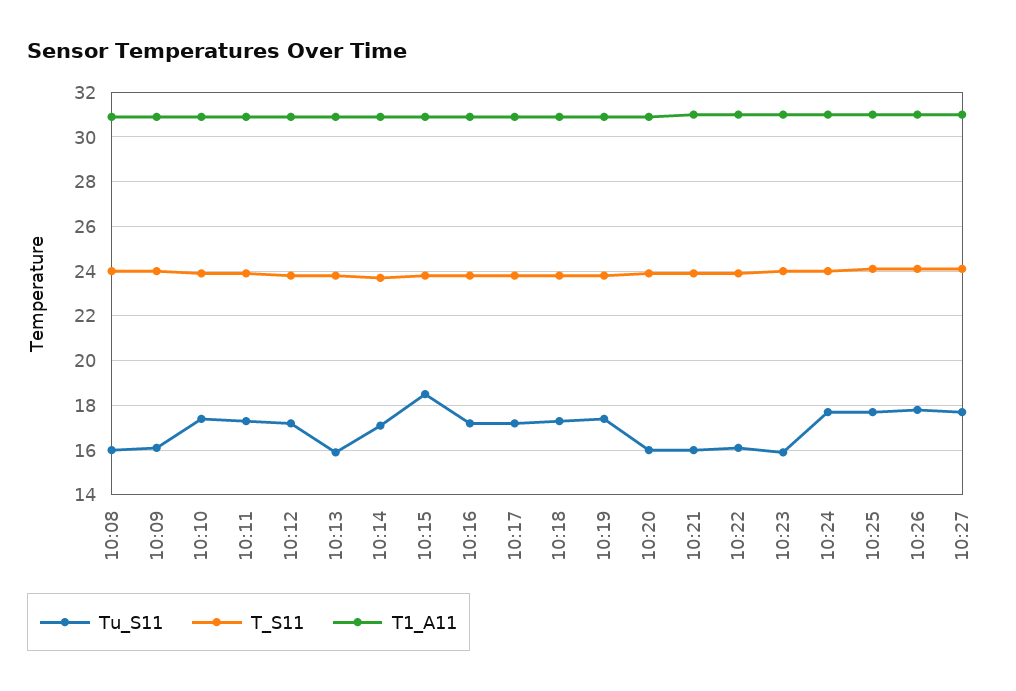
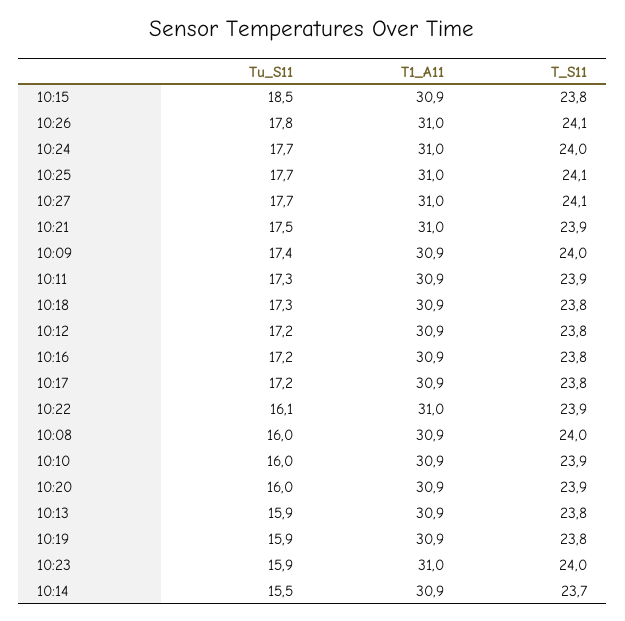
  {
    "Tu_S11": {
      "10:08": 16,
-     "10:09": 16,
+     "10:09": 17.4,
-     "10:10": 17.5,
+     "10:10": 16,
      "10:11": 17.3,
      "10:12": 17.2,
      "10:13": 15.9,
-     "10:14": 17,
+     "10:14": 15.5,
      "10:15": 18.5,
      "10:16": 17.2,
      "10:17": 17.2,
      "10:18": 17.3,
-     "10:19": 17.5,
+     "10:19": 15.9,
      "10:20": 16,
-     "10:21": 16,
+     "10:21": 17.5,
      "10:22": 16.1,
      "10:23": 15.9,
      "10:24": 17.7,
      "10:25": 17.7,
      "10:26": 17.8,
      "10:27": 17.7
    },
    "T_S11": {
      "10:08": 24,
      "10:09": 24,
      "10:10": 23.9,
      "10:11": 23.9,
      "10:12": 23.8,
      "10:13": 23.8,
      "10:14": 23.7,
      "10:15": 23.8,
      "10:16": 23.8,
      "10:17": 23.8,
      "10:18": 23.8,
      "10:19": 23.8,
      "10:20": 23.9,
      "10:21": 23.9,
      "10:22": 23.9,
      "10:23": 24,
      "10:24": 24,
      "10:25": 24.1,
      "10:26": 24.1,
      "10:27": 24.1
    },
    "T1_A11": {
      "10:08": 30.9,
      "10:09": 30.9,
      "10:10": 30.9,
      "10:11": 30.9,
      "10:12": 30.9,
      "10:13": 30.9,
      "10:14": 30.9,
      "10:15": 30.9,
      "10:16": 30.9,
      "10:17": 30.9,
      "10:18": 30.9,
      "10:19": 30.9,
      "10:20": 30.9,
      "10:21": 31,
      "10:22": 31,
      "10:23": 31,
      "10:24": 31,
      "10:25": 31,
      "10:26": 31,
      "10:27": 31
    }
  }

